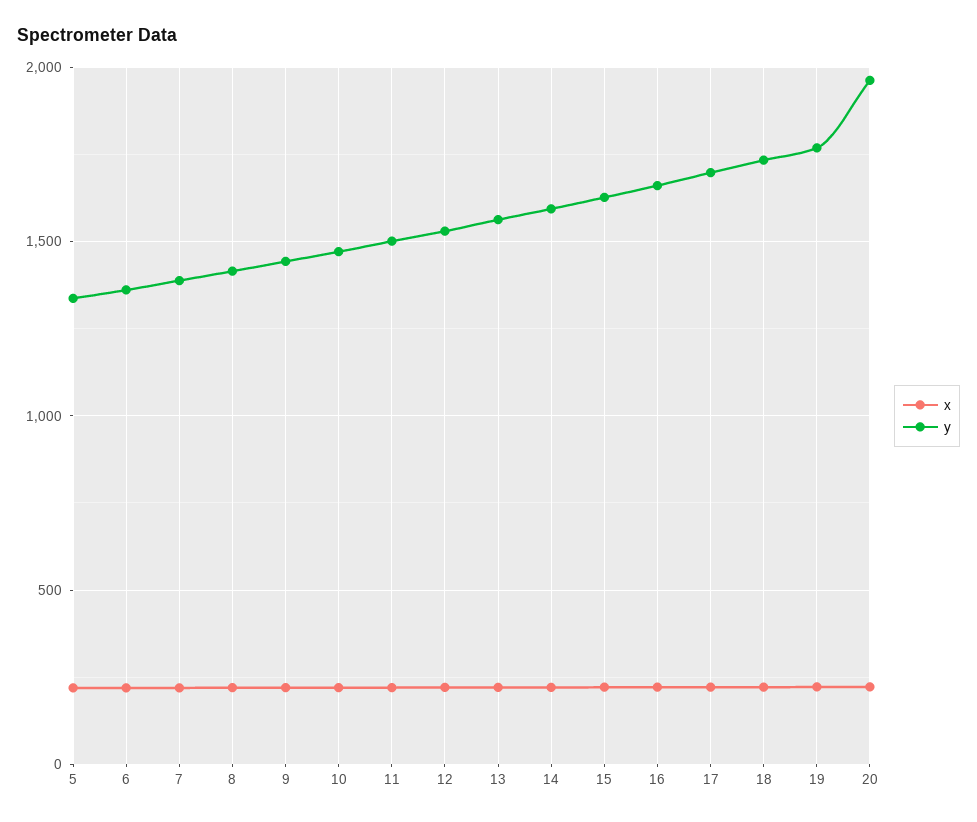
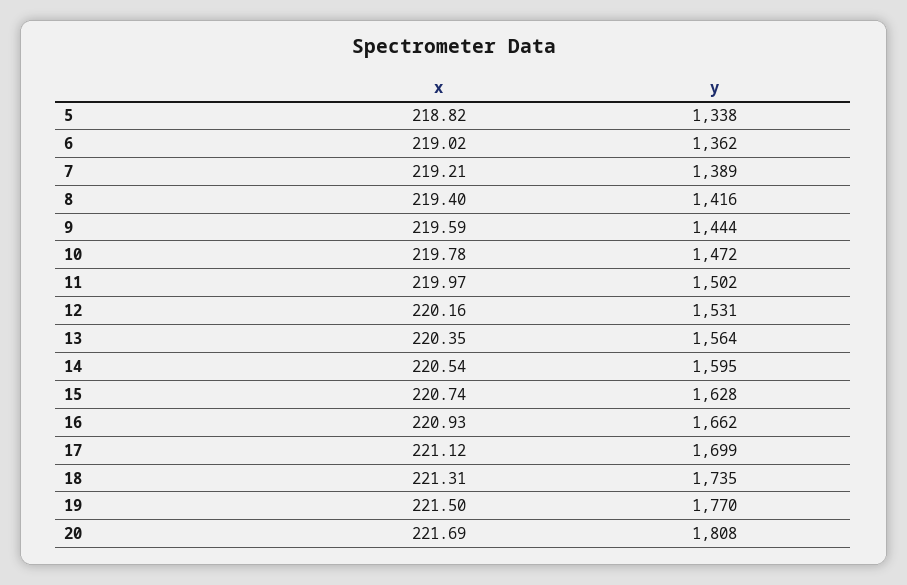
  {
    "x": {
      "5": 218.82,
      "6": 219.02,
      "7": 219.21,
      "8": 219.4,
      "9": 219.59,
      "10": 219.78,
      "11": 219.97,
      "12": 220.16,
      "13": 220.35,
      "14": 220.54,
      "15": 220.74,
      "16": 220.93,
      "17": 221.12,
      "18": 221.31,
      "19": 221.5,
      "20": 221.69
    },
    "y": {
      "5": 1338,
      "6": 1362,
      "7": 1389,
      "8": 1416,
      "9": 1444,
      "10": 1472,
      "11": 1502,
      "12": 1531,
      "13": 1564,
      "14": 1595,
      "15": 1628,
      "16": 1662,
      "17": 1699,
      "18": 1735,
      "19": 1770,
-     "20": 1950
+     "20": 1808
    }
  }

